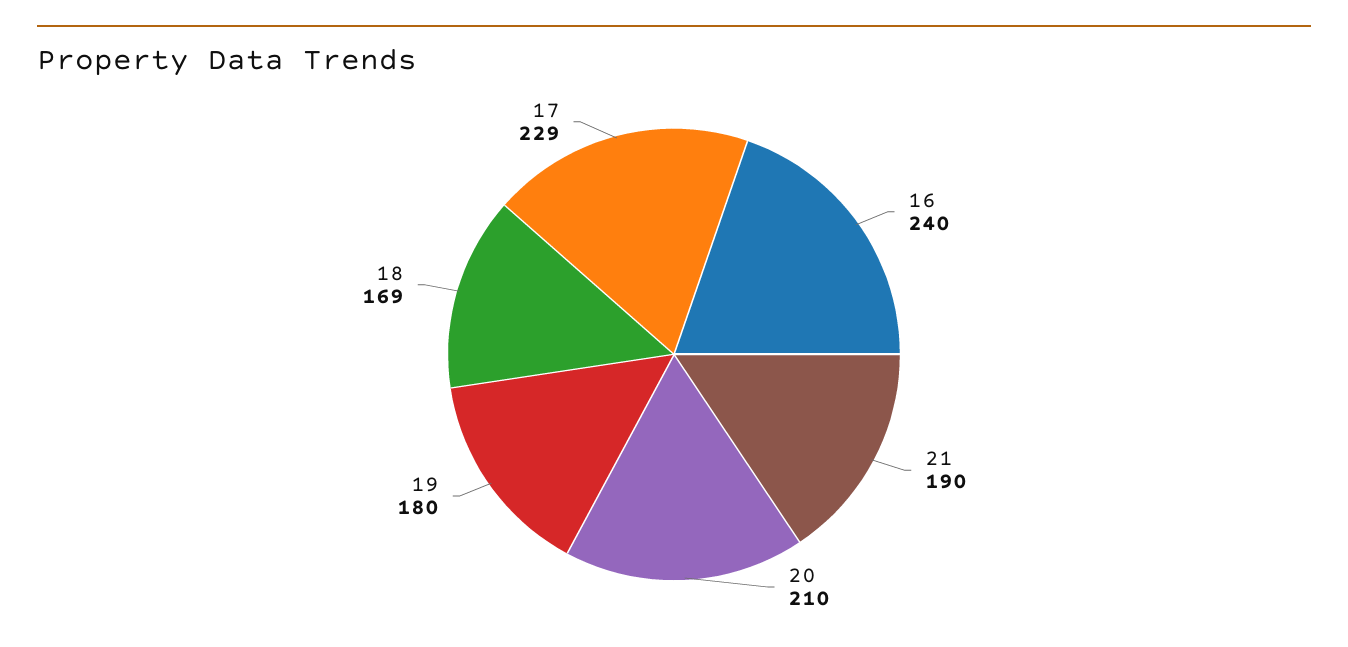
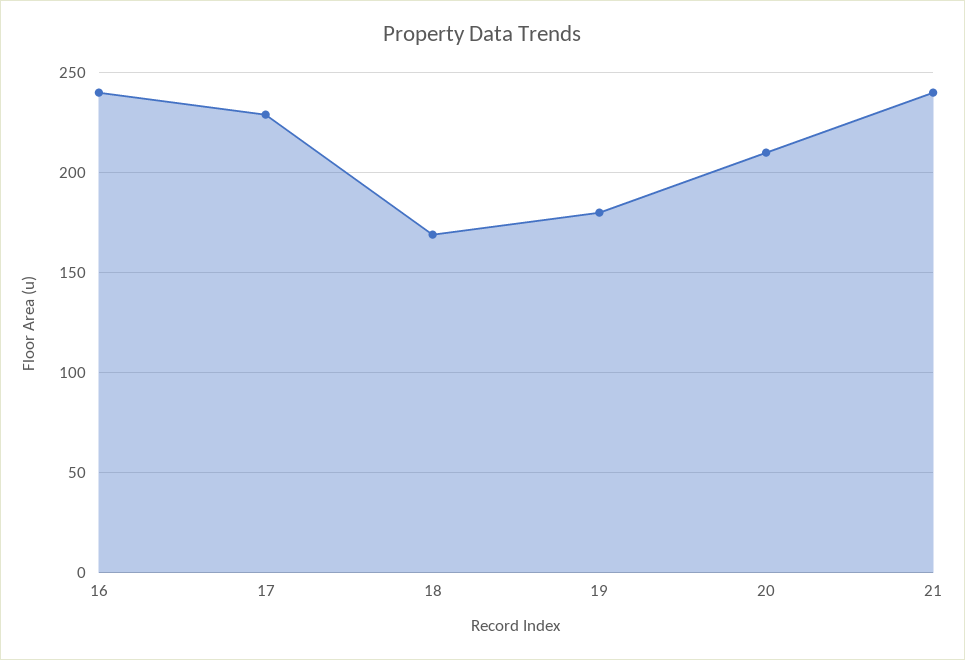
  {
    "16": 240,
-   "21": 190,
+   "21": 240,
    "20": 210,
    "19": 180,
    "18": 169,
    "17": 229
  }

